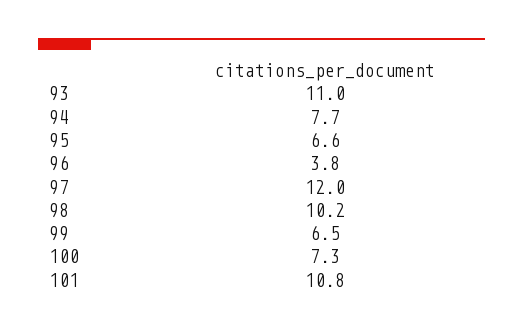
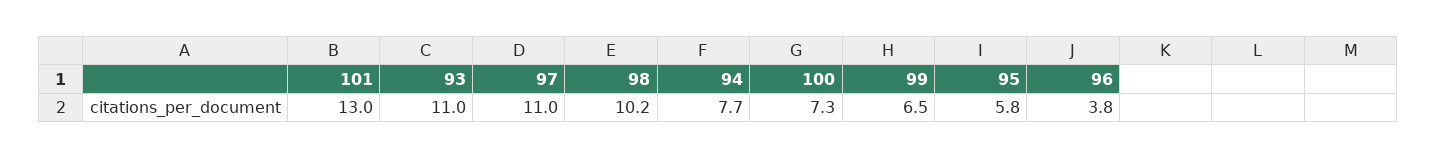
  {
    "93": 11,
    "94": 7.7,
-   "95": 6.6,
+   "95": 5.8,
    "96": 3.8,
-   "97": 12,
+   "97": 11,
    "98": 10.2,
    "99": 6.5,
    "100": 7.3,
-   "101": 10.8
+   "101": 13
  }

